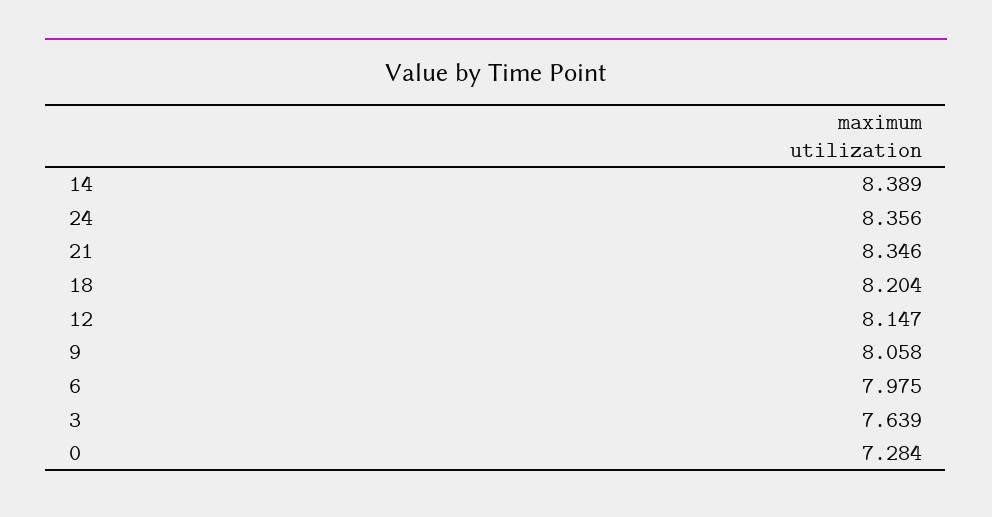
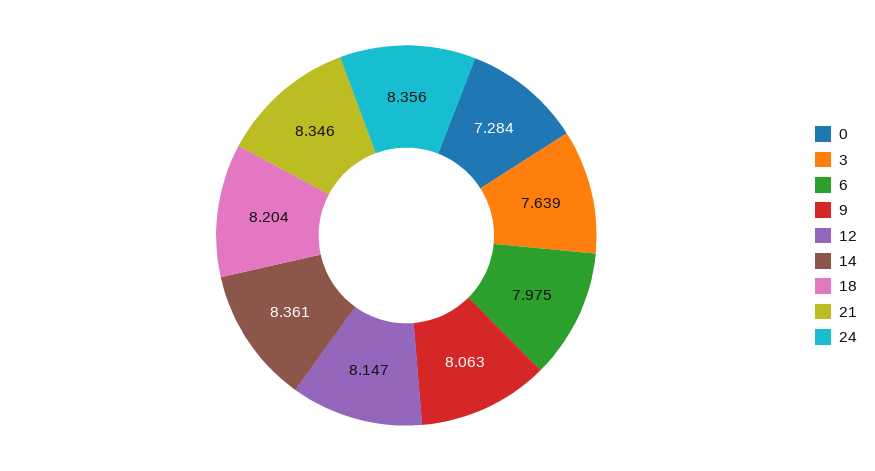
  {
-   "14": 8.389,
+   "14": 8.361,
    "24": 8.356,
    "21": 8.346,
    "18": 8.204,
    "12": 8.147,
-   "9": 8.058,
+   "9": 8.063,
    "6": 7.975,
    "3": 7.639,
    "0": 7.284
  }

